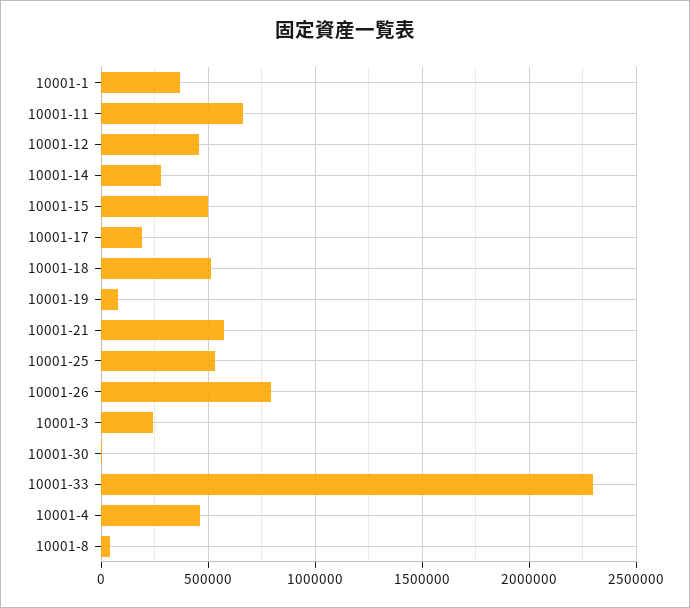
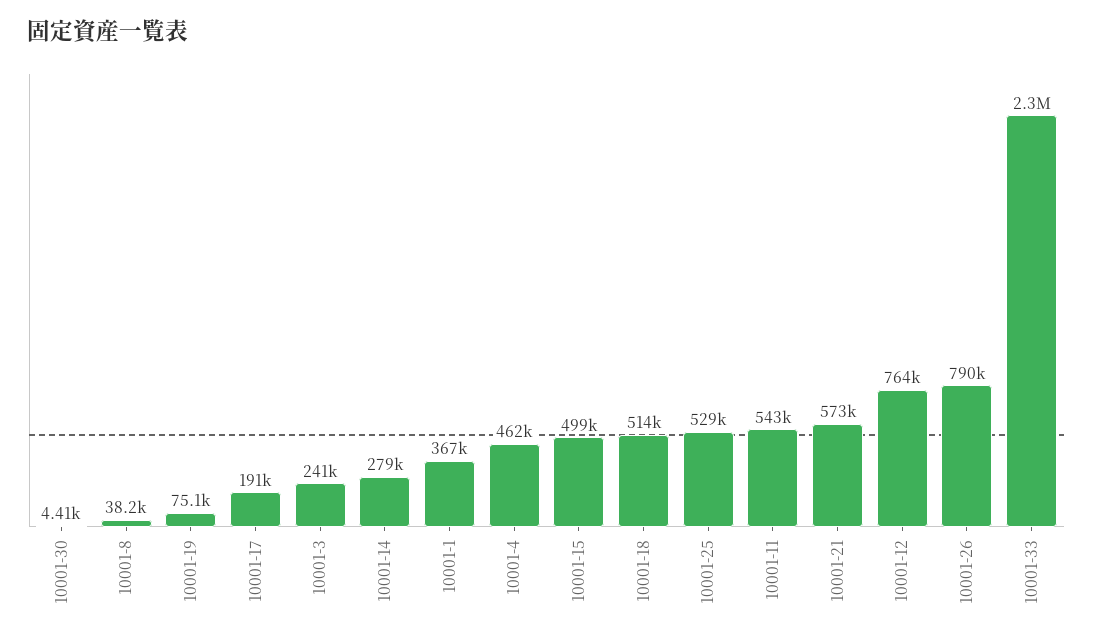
  {
    "10001-1": 367000,
-   "10001-11": 650000,
+   "10001-11": 543000,
-   "10001-12": 450000,
+   "10001-12": 764000,
    "10001-14": 279000,
    "10001-15": 499000,
    "10001-17": 191000,
    "10001-18": 514000,
    "10001-19": 75100,
    "10001-21": 573000,
    "10001-25": 529000,
    "10001-26": 790000,
    "10001-3": 241000,
    "10001-30": 4410,
    "10001-33": 2300000,
    "10001-4": 462000,
    "10001-8": 38200
  }

